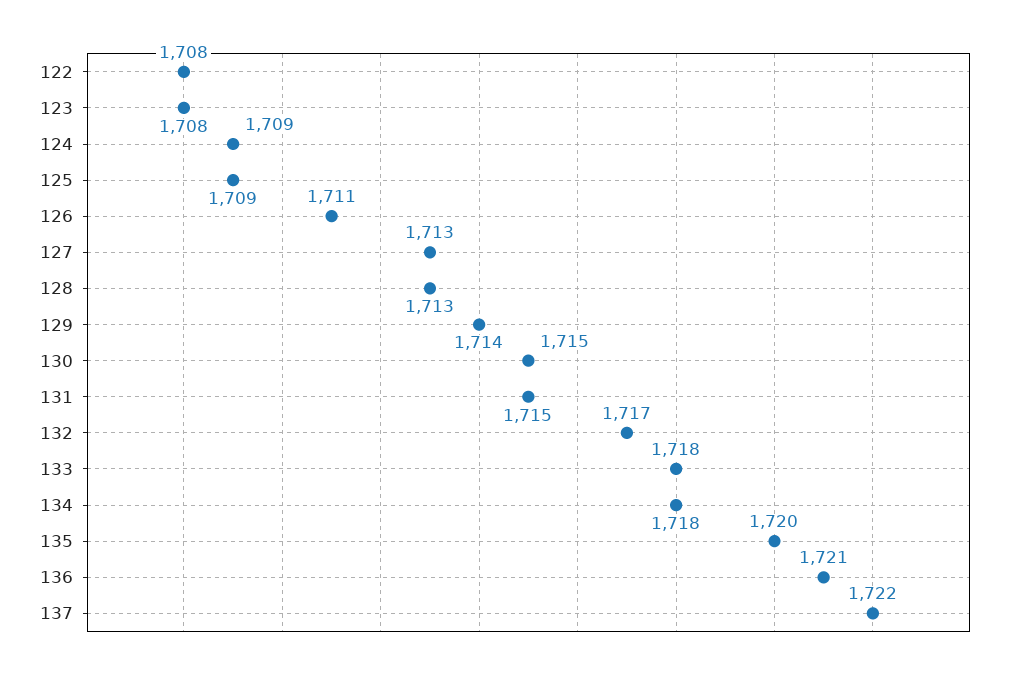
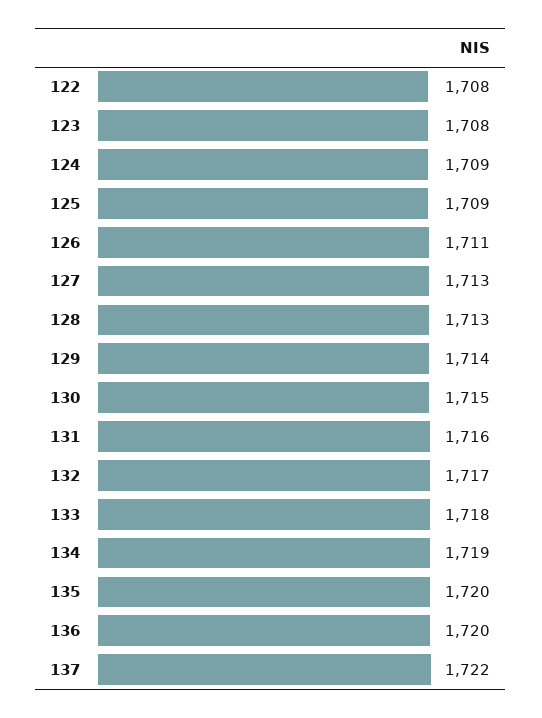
  {
    "122": 1708,
    "123": 1708,
    "124": 1709,
    "125": 1709,
    "126": 1711,
    "127": 1713,
    "128": 1713,
    "129": 1714,
    "130": 1715,
-   "131": 1715,
+   "131": 1716,
    "132": 1717,
    "133": 1718,
-   "134": 1718,
+   "134": 1719,
    "135": 1720,
-   "136": 1721,
+   "136": 1720,
    "137": 1722
  }

